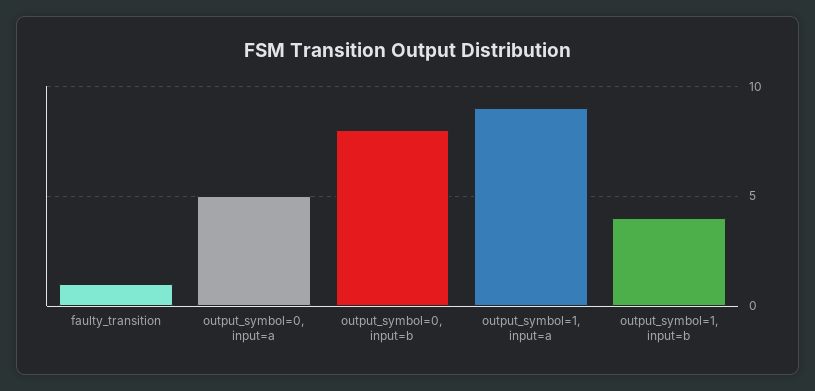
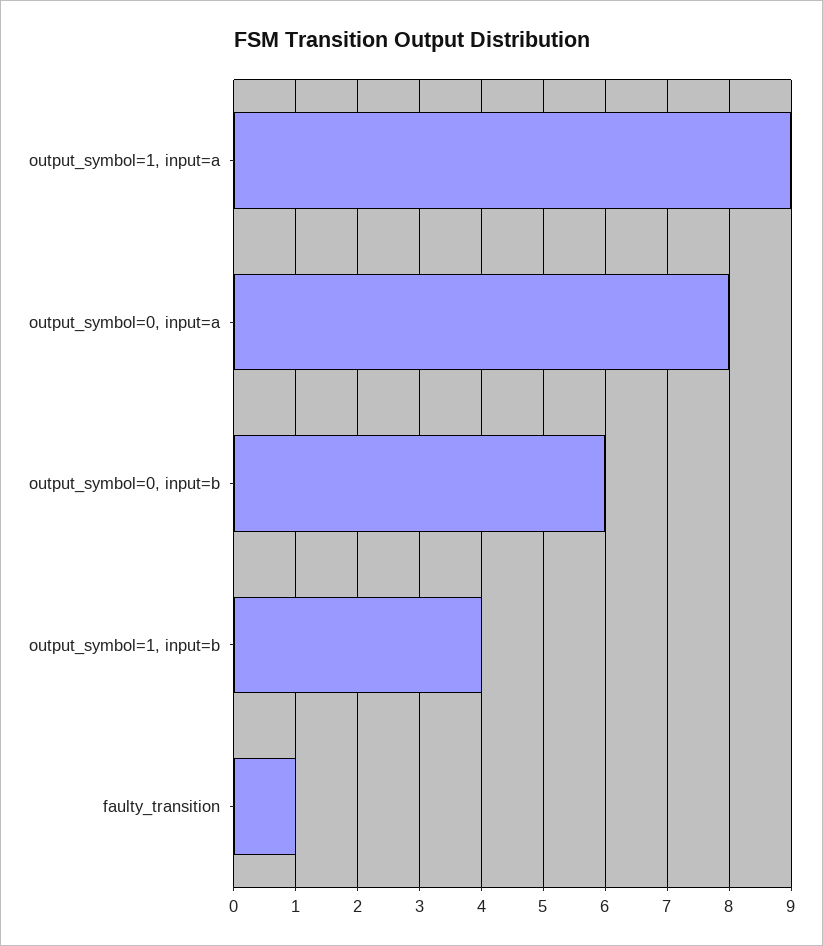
  {
    "faulty_transition": 1,
-   "output_symbol=0, input=a": 5,
+   "output_symbol=0, input=a": 8,
-   "output_symbol=0, input=b": 8,
+   "output_symbol=0, input=b": 6,
    "output_symbol=1, input=a": 9,
    "output_symbol=1, input=b": 4
  }

